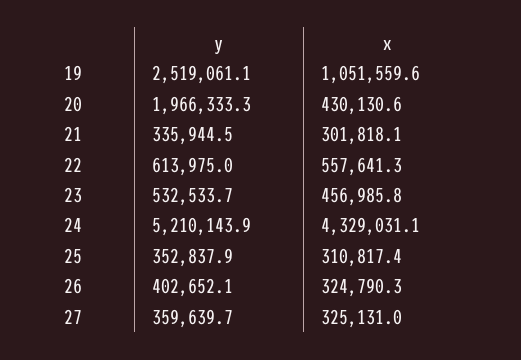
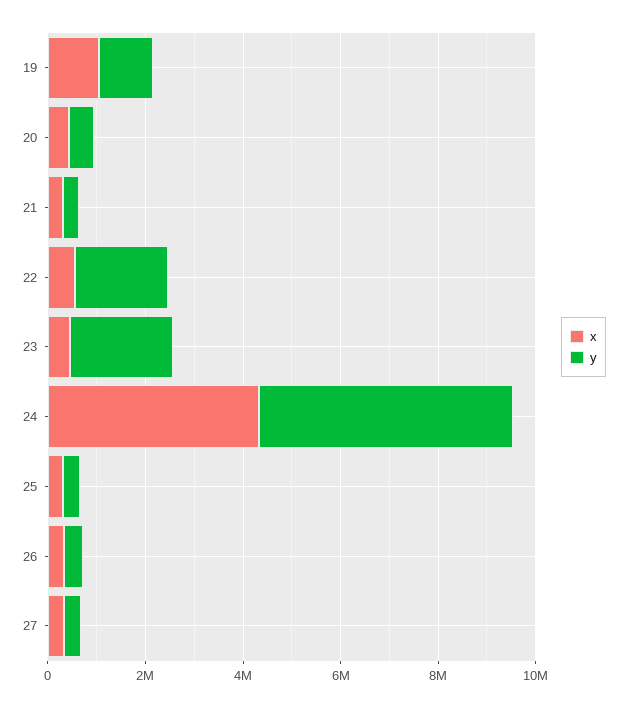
  {
    "y": {
-     "19": 2519061.1,
+     "19": 1000000,
-     "20": 1966333.3,
+     "20": 500000,
      "21": 335944.5,
-     "22": 613975,
+     "22": 2000000,
-     "23": 532533.7,
+     "23": 2000000,
      "24": 5210143.9,
      "25": 352837.9,
      "26": 402652.1,
      "27": 359639.7
    },
    "x": {
      "19": 1051559.6,
      "20": 430130.6,
      "21": 301818.1,
      "22": 557641.3,
      "23": 456985.8,
      "24": 4329031.1,
      "25": 310817.4,
      "26": 324790.3,
      "27": 325131
    }
  }

